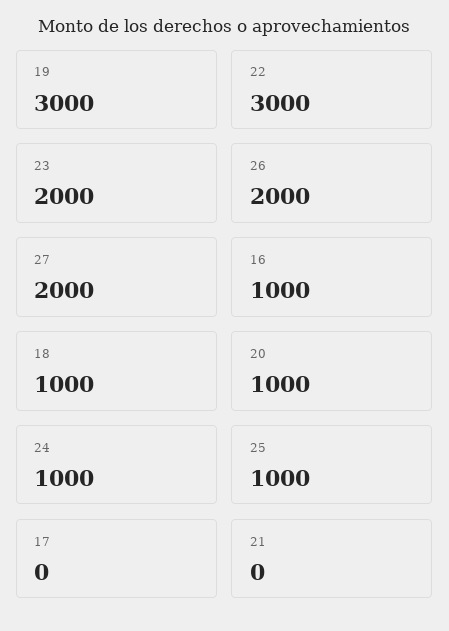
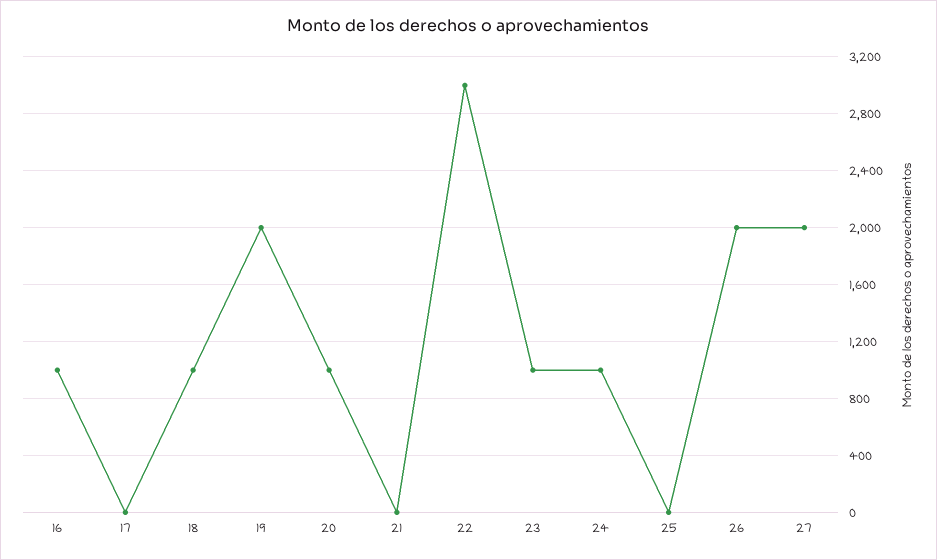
  {
-   "19": 3000,
+   "19": 2000,
    "22": 3000,
-   "23": 2000,
+   "23": 1000,
    "26": 2000,
    "27": 2000,
    "16": 1000,
    "18": 1000,
    "20": 1000,
    "24": 1000,
-   "25": 1000,
+   "25": 0,
    "17": 0,
    "21": 0
  }

